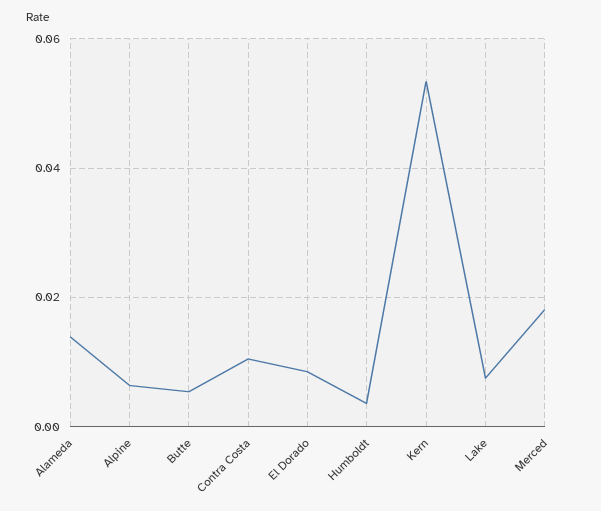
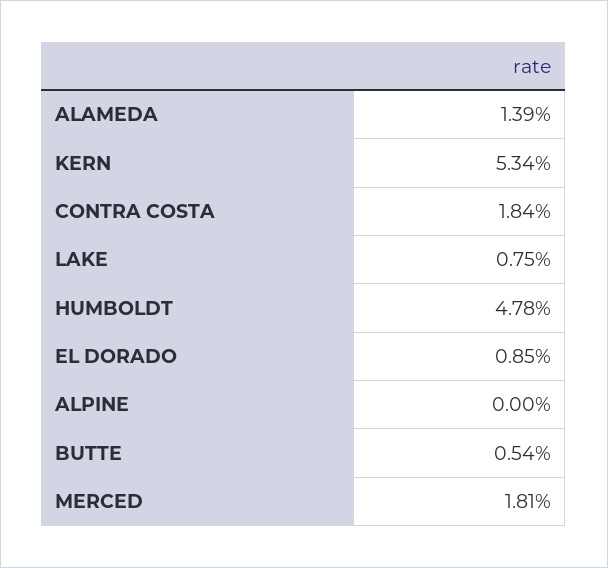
  {
    "Alameda": 0.0139,
-   "Alpine": 0.006,
+   "Alpine": 0,
    "Butte": 0.0054,
-   "Contra Costa": 0.01,
+   "Contra Costa": 0.0184,
    "El Dorado": 0.0085,
-   "Humboldt": 0.004,
+   "Humboldt": 0.0478,
    "Kern": 0.0534,
    "Lake": 0.0075,
    "Merced": 0.0181
  }

